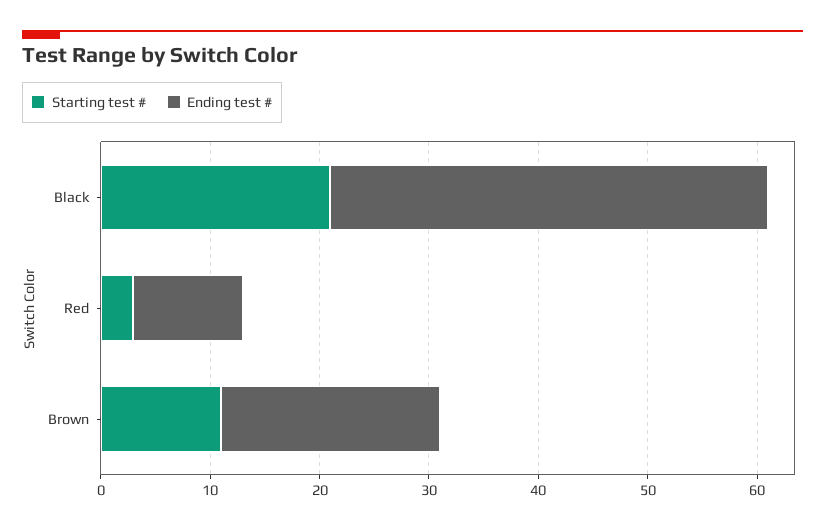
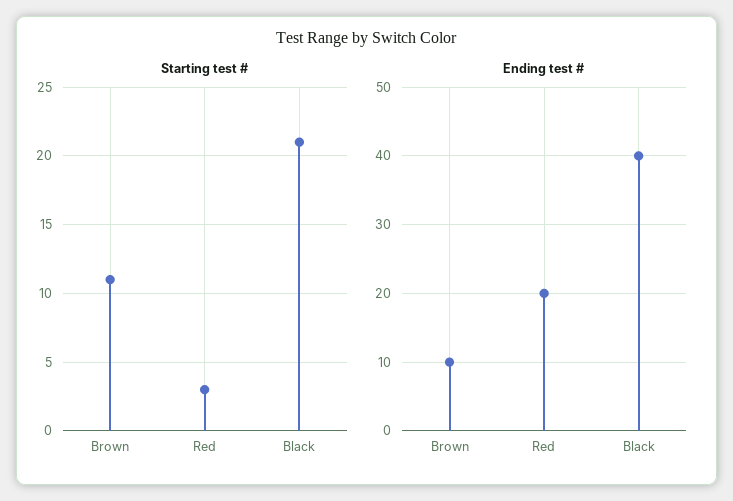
  {
    "Starting test #": {
      "Black": 21,
      "Red": 3,
      "Brown": 11
    },
    "Ending test #": {
      "Black": 40,
-     "Red": 10,
+     "Red": 20,
-     "Brown": 20
+     "Brown": 10
    }
  }

